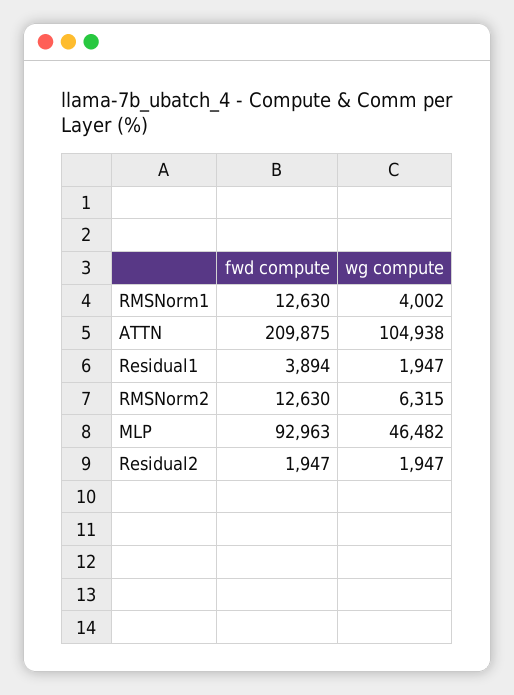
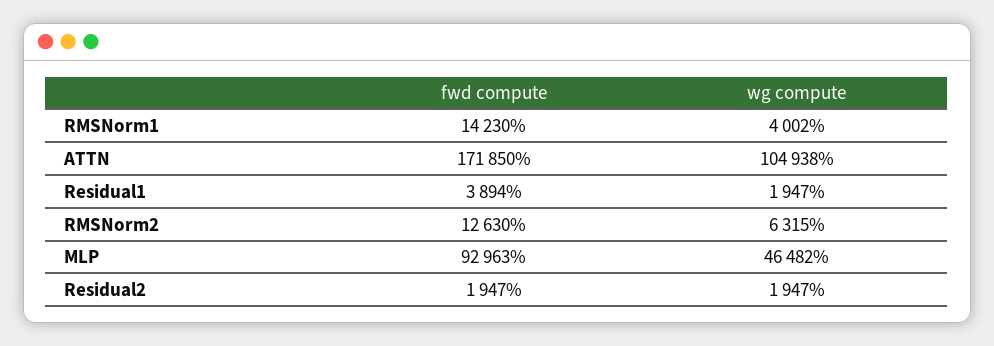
  {
    "fwd compute": {
-     "RMSNorm1": 12630,
+     "RMSNorm1": 14230,
-     "ATTN": 209875,
+     "ATTN": 171850,
      "Residual1": 3894,
      "RMSNorm2": 12630,
      "MLP": 92963,
      "Residual2": 1947
    },
    "wg compute": {
      "RMSNorm1": 4002,
      "ATTN": 104938,
      "Residual1": 1947,
      "RMSNorm2": 6315,
      "MLP": 46482,
      "Residual2": 1947
    }
  }

